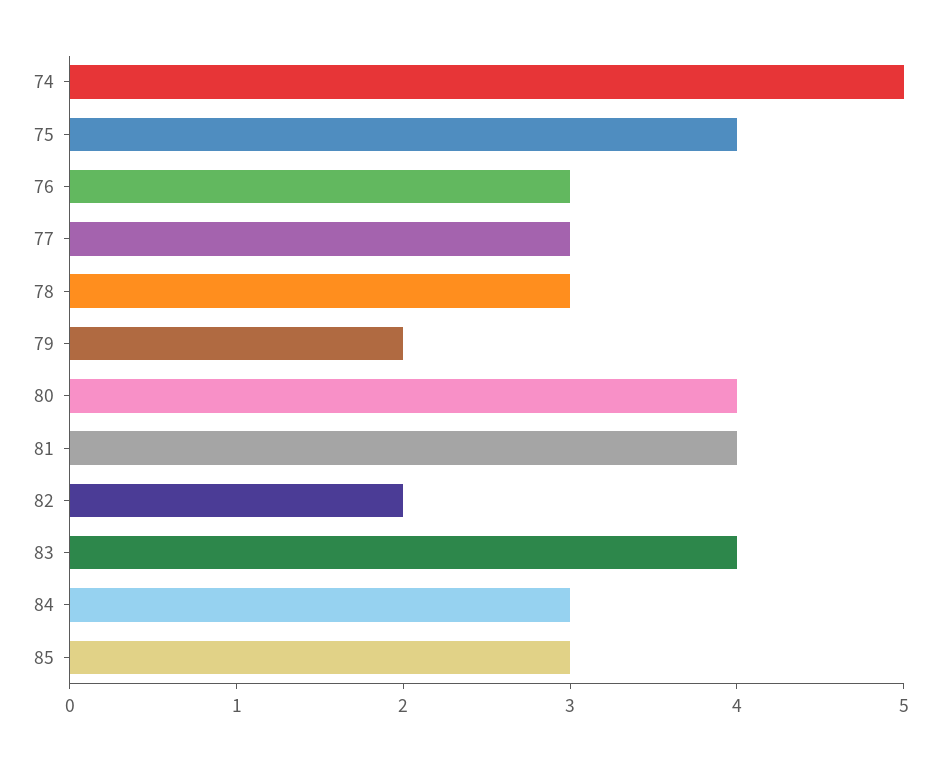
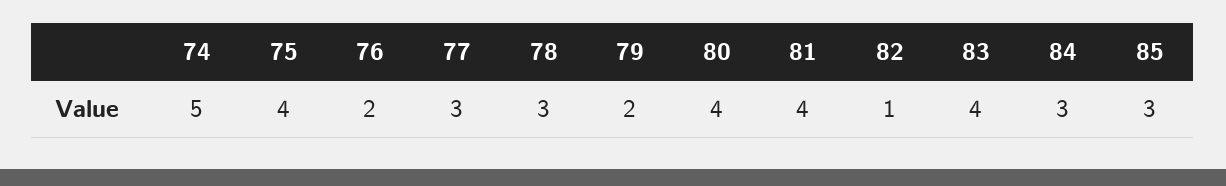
  {
    "74": 5,
    "75": 4,
-   "76": 3,
+   "76": 2,
    "77": 3,
    "78": 3,
    "79": 2,
    "80": 4,
    "81": 4,
-   "82": 2,
+   "82": 1,
    "83": 4,
    "84": 3,
    "85": 3
  }

